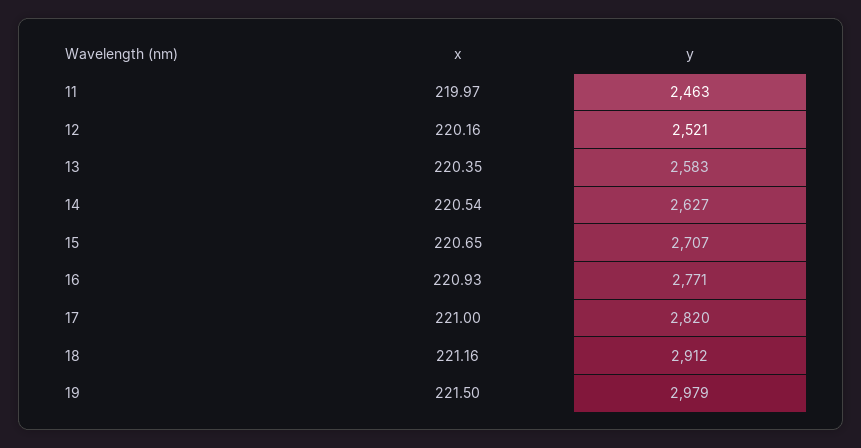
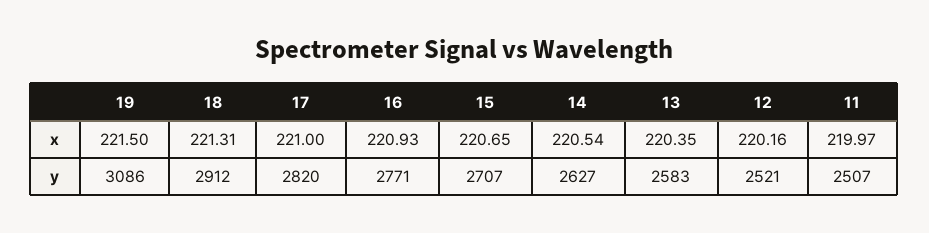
  {
    "x": {
      "11": 219.97,
      "12": 220.16,
      "13": 220.35,
      "14": 220.54,
      "15": 220.65,
      "16": 220.93,
      "17": 221,
-     "18": 221.16,
+     "18": 221.31,
      "19": 221.5
    },
    "y": {
-     "11": 2463,
+     "11": 2507,
      "12": 2521,
      "13": 2583,
      "14": 2627,
      "15": 2707,
      "16": 2771,
      "17": 2820,
      "18": 2912,
-     "19": 2979
+     "19": 3086
    }
  }

